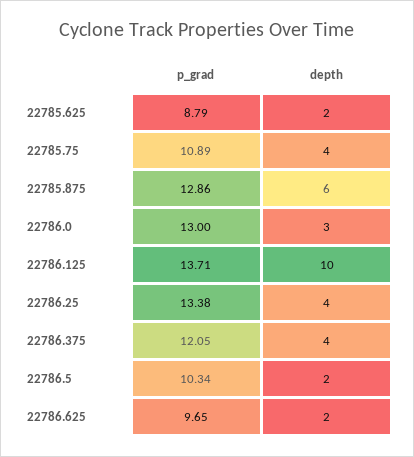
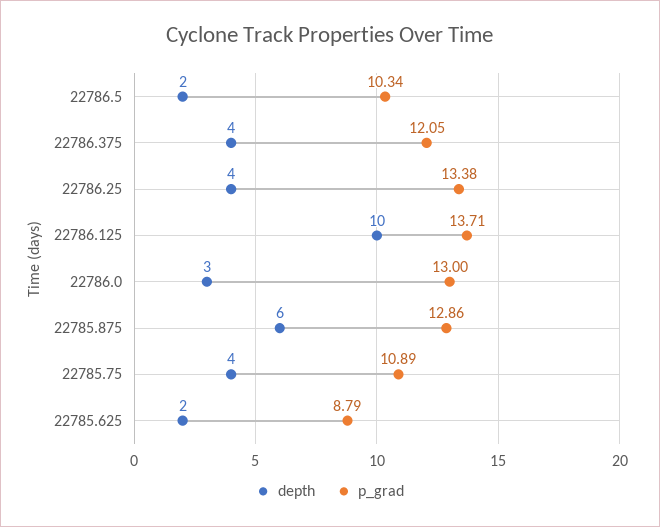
  {
    "p_grad": {
      "22785.625": 8.79,
      "22785.75": 10.89,
      "22785.875": 12.86,
      "22786.0": 13,
      "22786.125": 13.71,
      "22786.25": 13.38,
      "22786.375": 12.05,
-     "22786.5": 10.34,
+     "22786.5": 10.34
-     "22786.625": 9.65
    },
    "depth": {
      "22785.625": 2,
      "22785.75": 4,
      "22785.875": 6,
      "22786.0": 3,
      "22786.125": 10,
      "22786.25": 4,
      "22786.375": 4,
-     "22786.5": 2,
+     "22786.5": 2
-     "22786.625": 2
    }
  }

